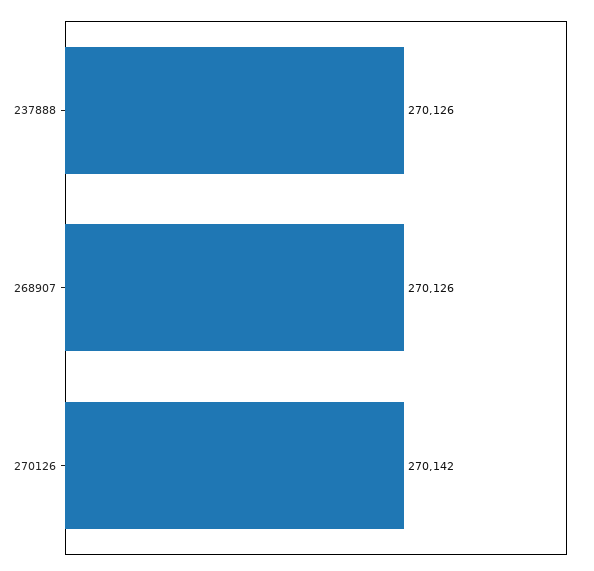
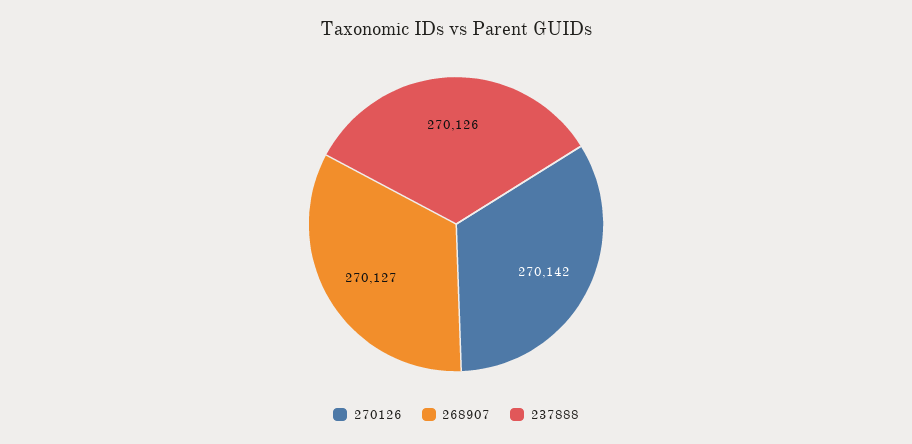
  {
    "237888": 270126,
-   "268907": 270126,
+   "268907": 270127,
    "270126": 270142
  }

